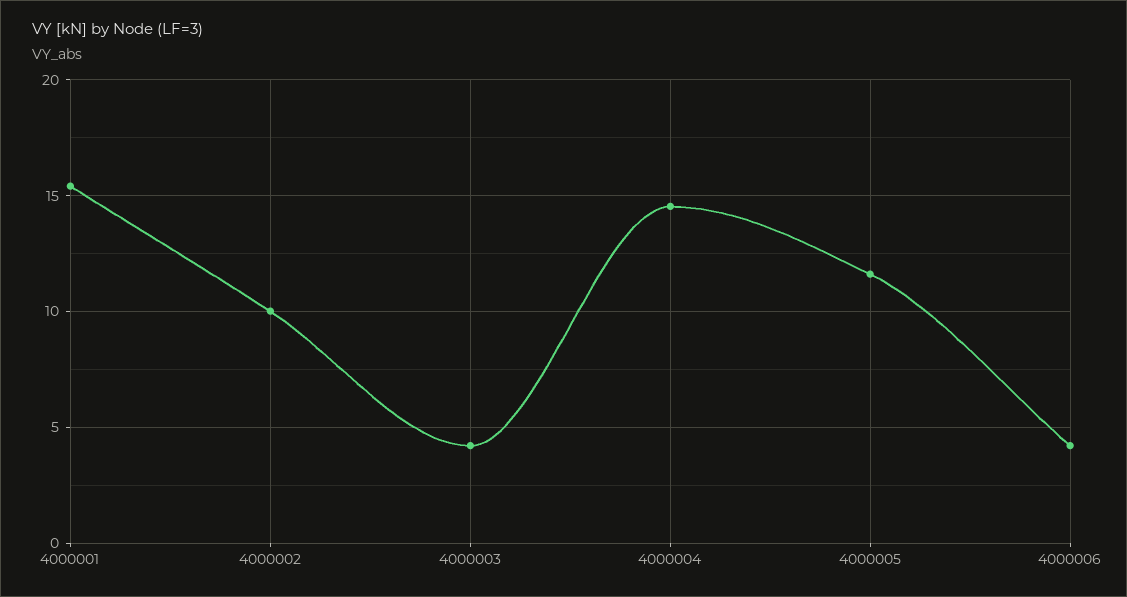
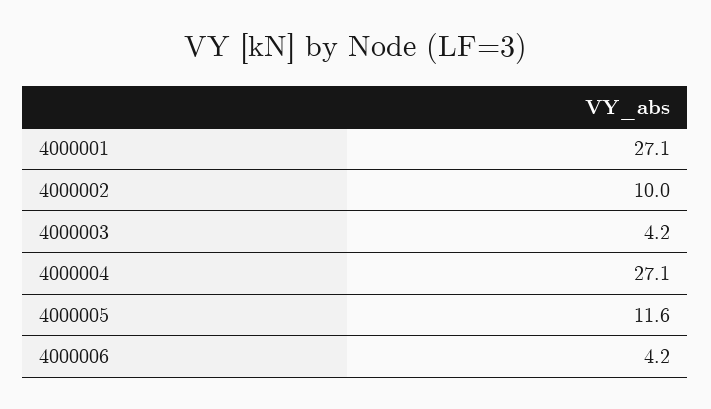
  {
-   "4000001": 15.5,
+   "4000001": 27.1,
    "4000002": 10,
    "4000003": 4.2,
-   "4000004": 14.5,
+   "4000004": 27.1,
    "4000005": 11.6,
    "4000006": 4.2
  }

